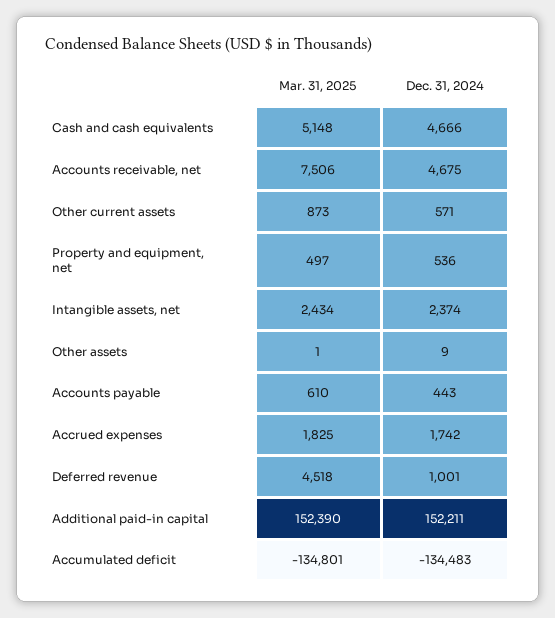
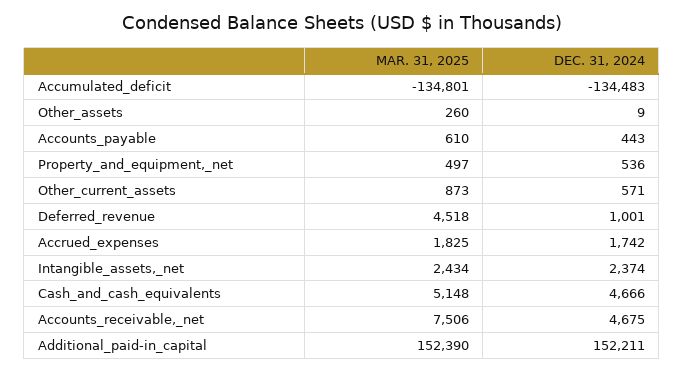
  {
    "Mar. 31, 2025": {
      "Cash and cash equivalents": 5148,
      "Accounts receivable, net": 7506,
      "Other current assets": 873,
      "Property and equipment, net": 497,
      "Intangible assets, net": 2434,
-     "Other assets": 1,
+     "Other assets": 260,
      "Accounts payable": 610,
      "Accrued expenses": 1825,
      "Deferred revenue": 4518,
      "Additional paid-in capital": 152390,
      "Accumulated deficit": -134801
    },
    "Dec. 31, 2024": {
      "Cash and cash equivalents": 4666,
      "Accounts receivable, net": 4675,
      "Other current assets": 571,
      "Property and equipment, net": 536,
      "Intangible assets, net": 2374,
      "Other assets": 9,
      "Accounts payable": 443,
      "Accrued expenses": 1742,
      "Deferred revenue": 1001,
      "Additional paid-in capital": 152211,
      "Accumulated deficit": -134483
    }
  }

